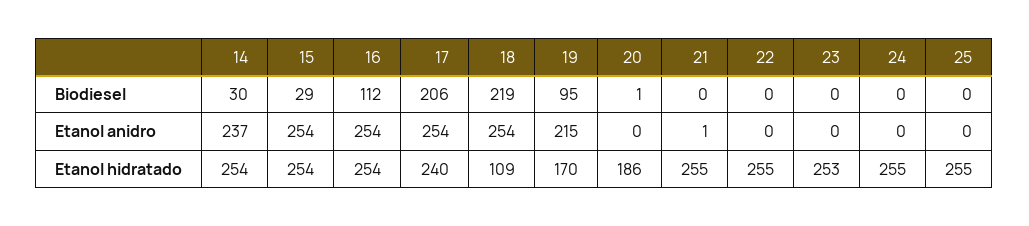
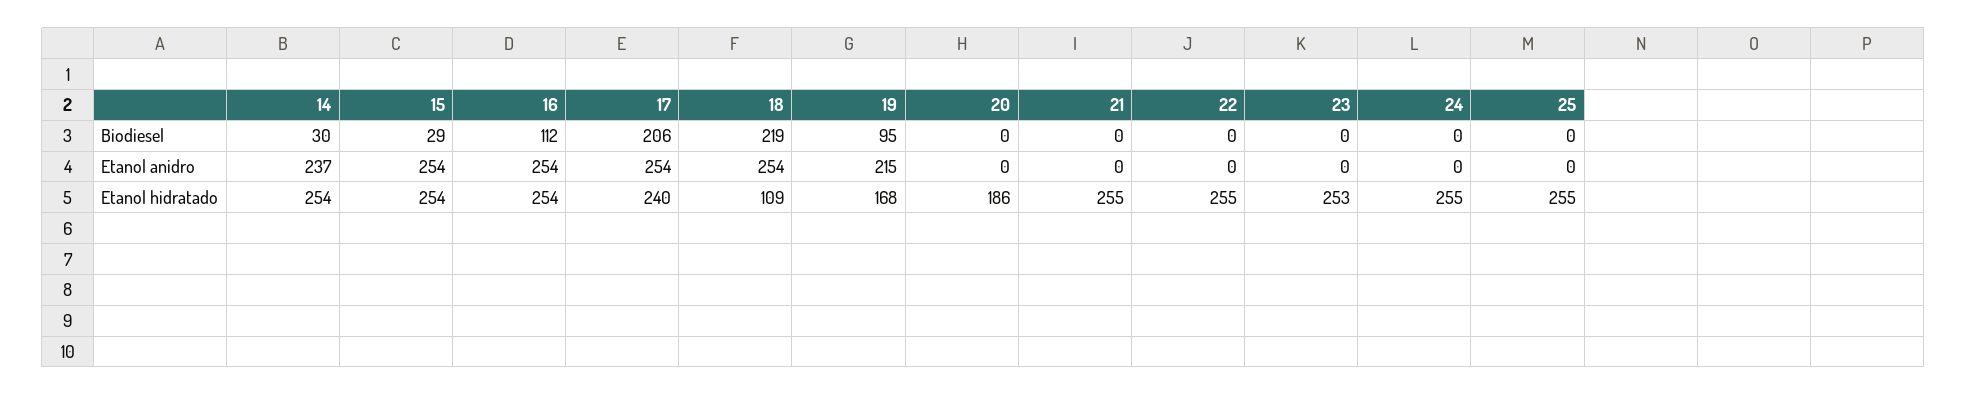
  {
    "14": {
      "Biodiesel": 30,
      "Etanol anidro": 237,
      "Etanol hidratado": 254
    },
    "15": {
      "Biodiesel": 29,
      "Etanol anidro": 254,
      "Etanol hidratado": 254
    },
    "16": {
      "Biodiesel": 112,
      "Etanol anidro": 254,
      "Etanol hidratado": 254
    },
    "17": {
      "Biodiesel": 206,
      "Etanol anidro": 254,
      "Etanol hidratado": 240
    },
    "18": {
      "Biodiesel": 219,
      "Etanol anidro": 254,
      "Etanol hidratado": 109
    },
    "19": {
      "Biodiesel": 95,
      "Etanol anidro": 215,
-     "Etanol hidratado": 170
+     "Etanol hidratado": 168
    },
    "20": {
-     "Biodiesel": 1,
+     "Biodiesel": 0,
      "Etanol anidro": 0,
      "Etanol hidratado": 186
    },
    "21": {
      "Biodiesel": 0,
-     "Etanol anidro": 1,
+     "Etanol anidro": 0,
      "Etanol hidratado": 255
    },
    "22": {
      "Biodiesel": 0,
      "Etanol anidro": 0,
      "Etanol hidratado": 255
    },
    "23": {
      "Biodiesel": 0,
      "Etanol anidro": 0,
      "Etanol hidratado": 253
    },
    "24": {
      "Biodiesel": 0,
      "Etanol anidro": 0,
      "Etanol hidratado": 255
    },
    "25": {
      "Biodiesel": 0,
      "Etanol anidro": 0,
      "Etanol hidratado": 255
    }
  }

